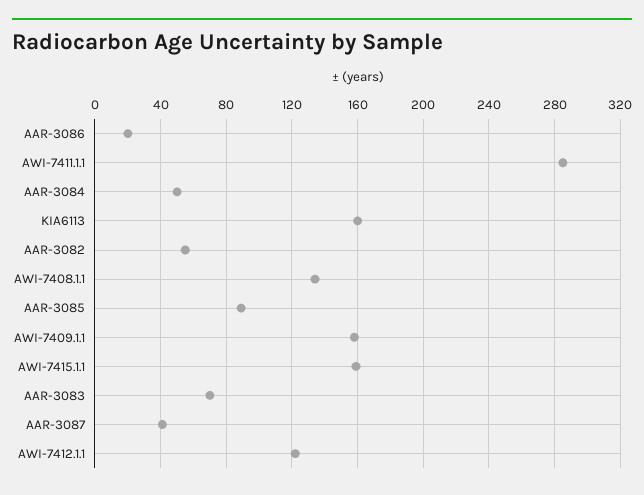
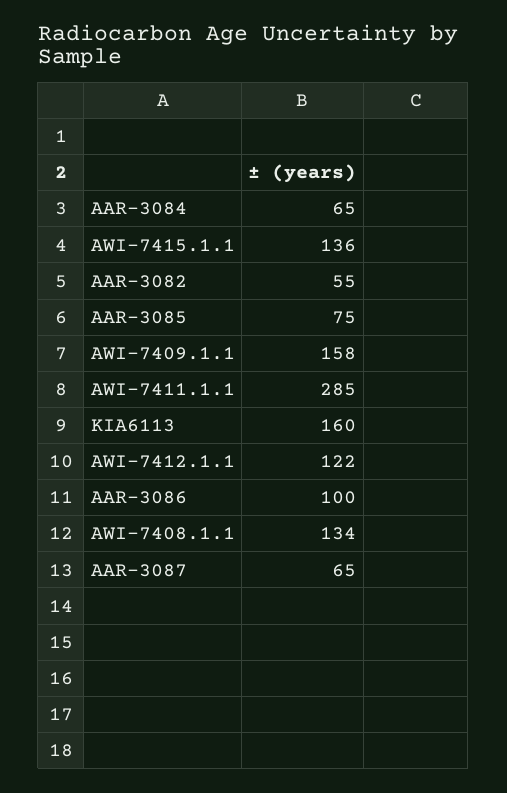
  {
-   "AAR-3086": 20,
+   "AAR-3086": 100,
    "AWI-7411.1.1": 285,
-   "AAR-3084": 50,
+   "AAR-3084": 65,
    "KIA6113": 160,
    "AAR-3082": 55,
    "AWI-7408.1.1": 134,
-   "AAR-3085": 90,
+   "AAR-3085": 75,
    "AWI-7409.1.1": 158,
-   "AWI-7415.1.1": 160,
+   "AWI-7415.1.1": 136,
-   "AAR-3083": 70,
-   "AAR-3087": 40,
+   "AAR-3087": 65,
    "AWI-7412.1.1": 122
  }

